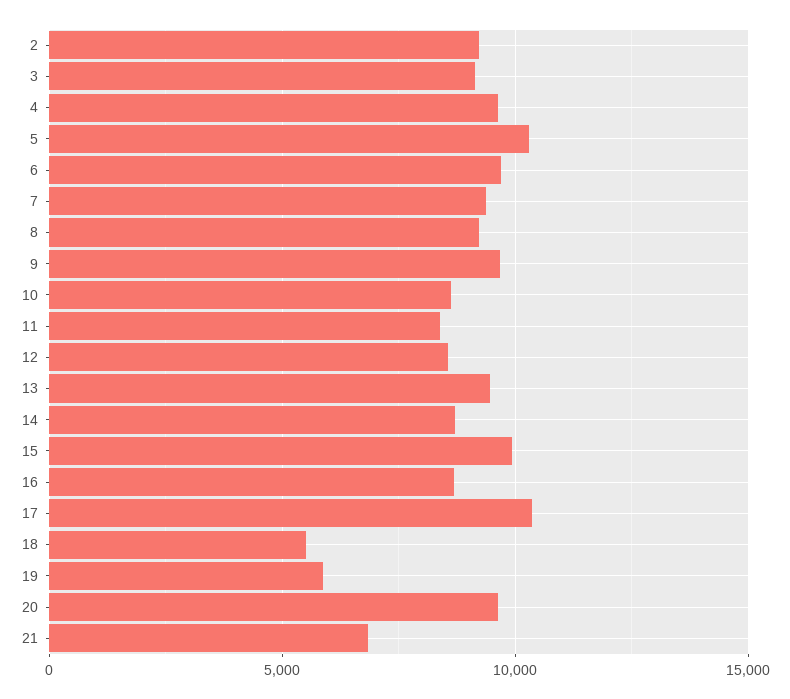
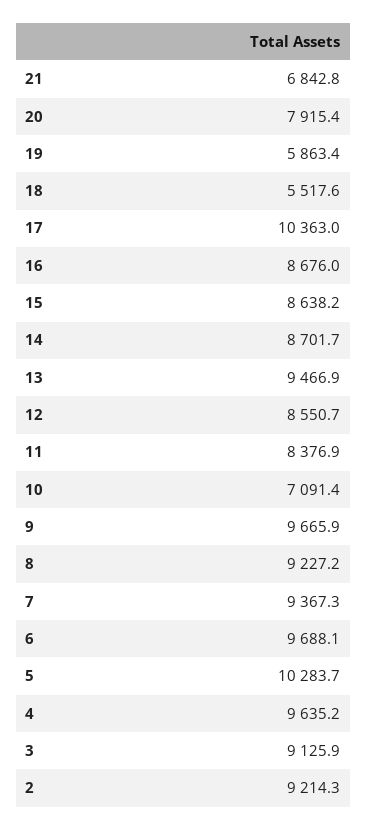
  {
    "2": 9214.3,
    "3": 9125.9,
    "4": 9635.2,
    "5": 10283.7,
    "6": 9688.1,
    "7": 9367.3,
    "8": 9227.2,
    "9": 9665.9,
-   "10": 8500,
+   "10": 7091.4,
    "11": 8376.9,
    "12": 8550.7,
    "13": 9466.9,
    "14": 8701.7,
-   "15": 10000,
+   "15": 8638.2,
    "16": 8676,
    "17": 10363,
    "18": 5517.6,
    "19": 5863.4,
-   "20": 9500,
+   "20": 7915.4,
    "21": 6842.8
  }

